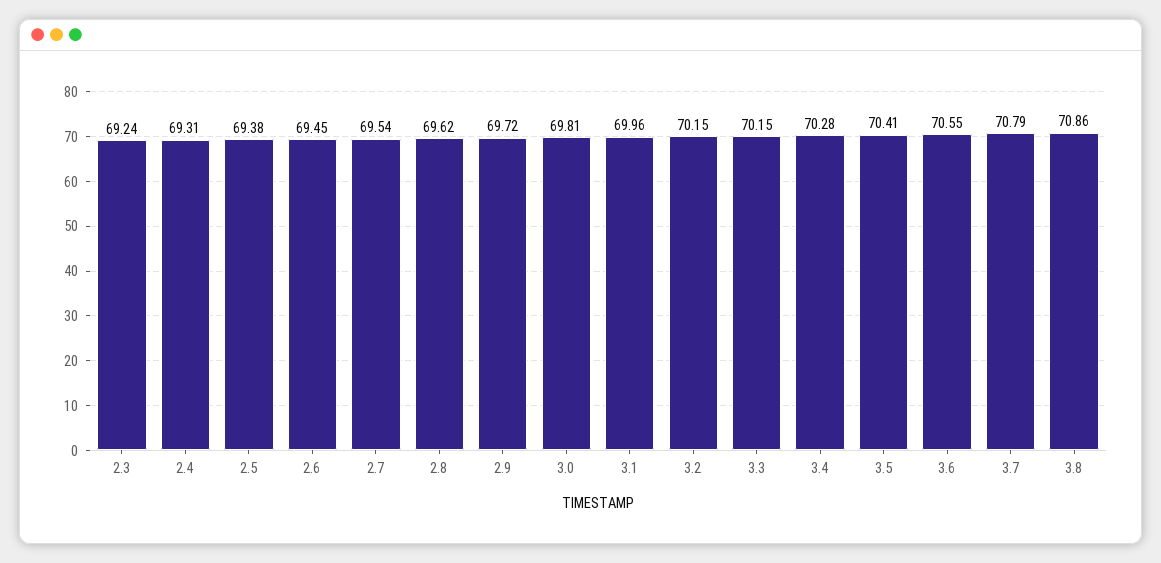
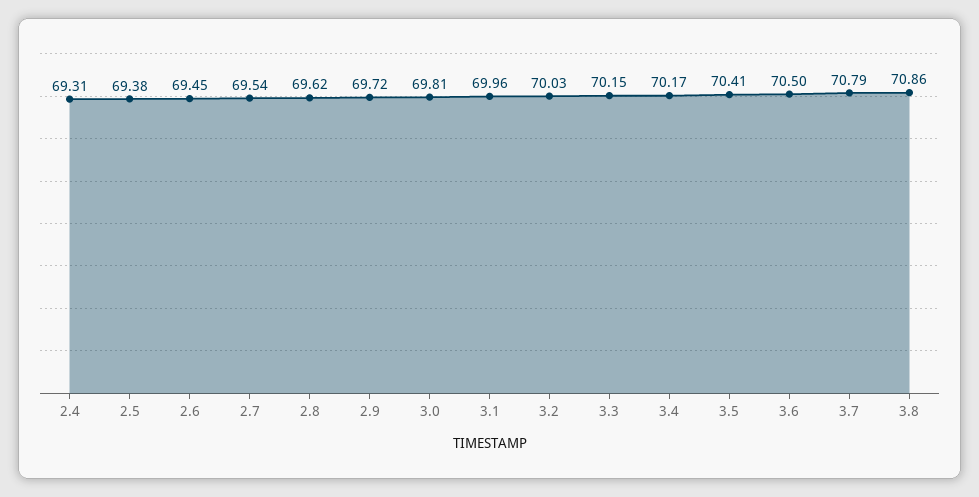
  {
-   "2.3": 69.24,
    "2.4": 69.31,
    "2.5": 69.38,
    "2.6": 69.45,
    "2.7": 69.54,
    "2.8": 69.62,
    "2.9": 69.72,
    "3.0": 69.81,
    "3.1": 69.96,
-   "3.2": 70.15,
+   "3.2": 70.03,
    "3.3": 70.15,
-   "3.4": 70.28,
+   "3.4": 70.17,
    "3.5": 70.41,
-   "3.6": 70.55,
+   "3.6": 70.5,
    "3.7": 70.79,
    "3.8": 70.86
  }

